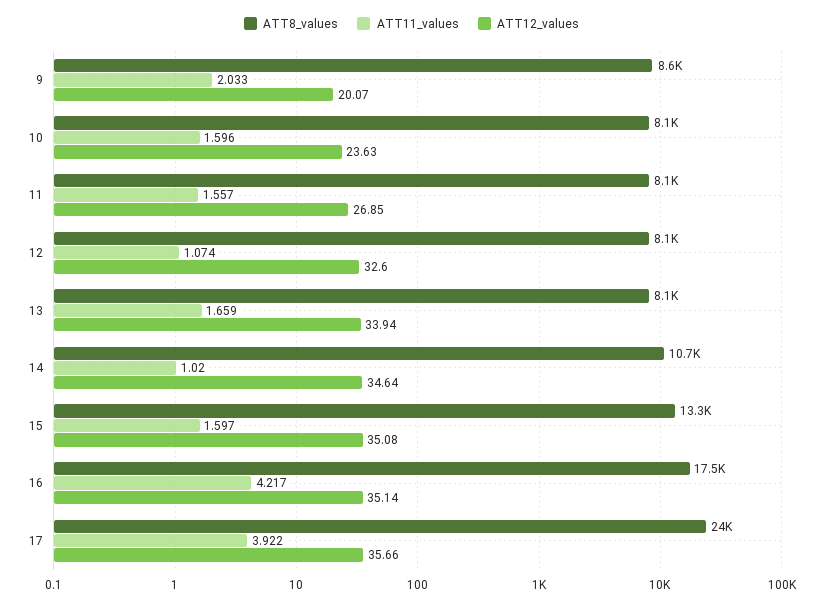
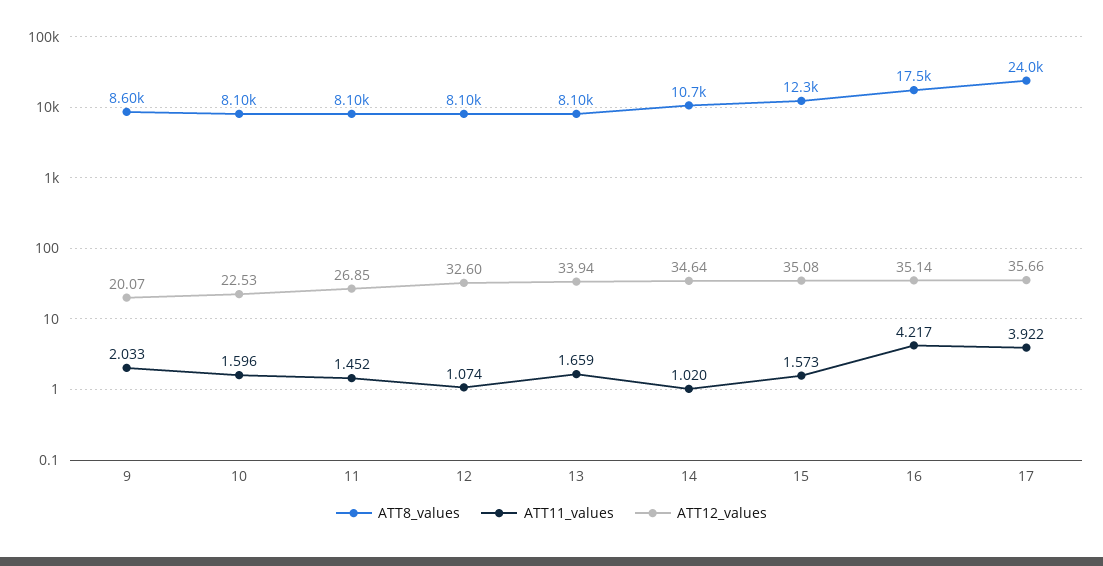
  {
    "ATT8_values": {
      "9": 8600,
      "10": 8100,
      "11": 8100,
      "12": 8100,
      "13": 8100,
      "14": 10700,
-     "15": 13300,
+     "15": 12300,
      "16": 17500,
      "17": 24000
    },
    "ATT11_values": {
      "9": 2.033,
      "10": 1.596,
-     "11": 1.557,
+     "11": 1.452,
      "12": 1.074,
      "13": 1.659,
      "14": 1.02,
-     "15": 1.597,
+     "15": 1.573,
      "16": 4.217,
      "17": 3.922
    },
    "ATT12_values": {
      "9": 20.07,
-     "10": 23.63,
+     "10": 22.53,
      "11": 26.85,
      "12": 32.6,
      "13": 33.94,
      "14": 34.64,
      "15": 35.08,
      "16": 35.14,
      "17": 35.66
    }
  }

